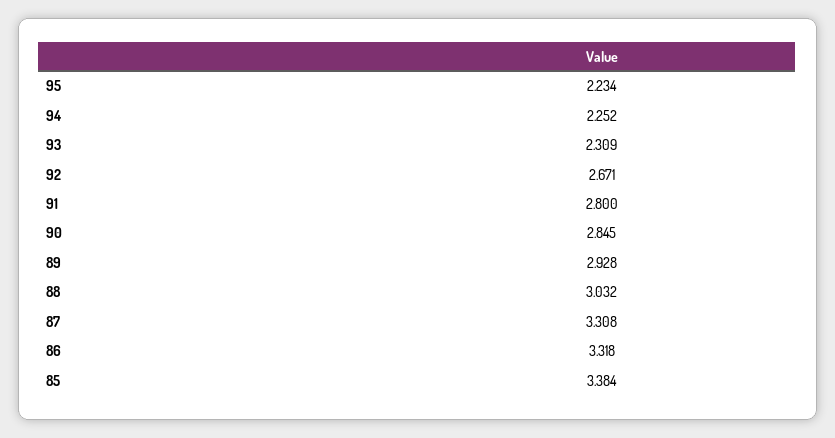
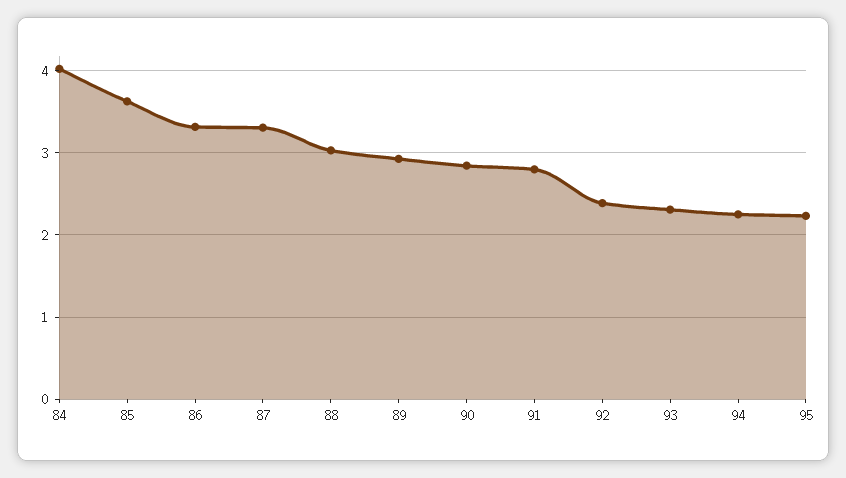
  {
    "95": 2.234,
    "94": 2.252,
    "93": 2.309,
-   "92": 2.671,
+   "92": 2.4,
    "91": 2.8,
    "90": 2.845,
    "89": 2.928,
    "88": 3.032,
    "87": 3.308,
    "86": 3.318,
-   "85": 3.384
+   "85": 3.6,
+   "84": 4
  }

